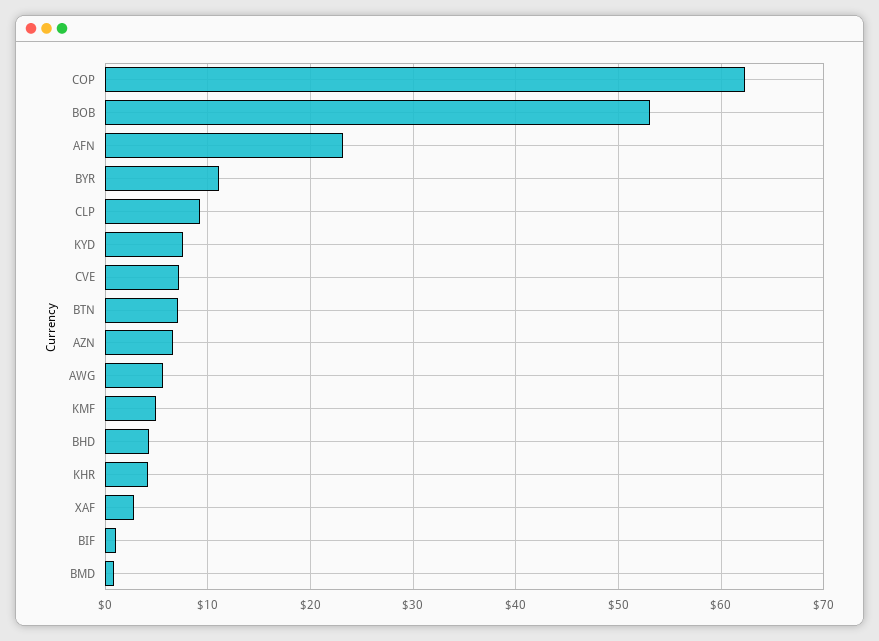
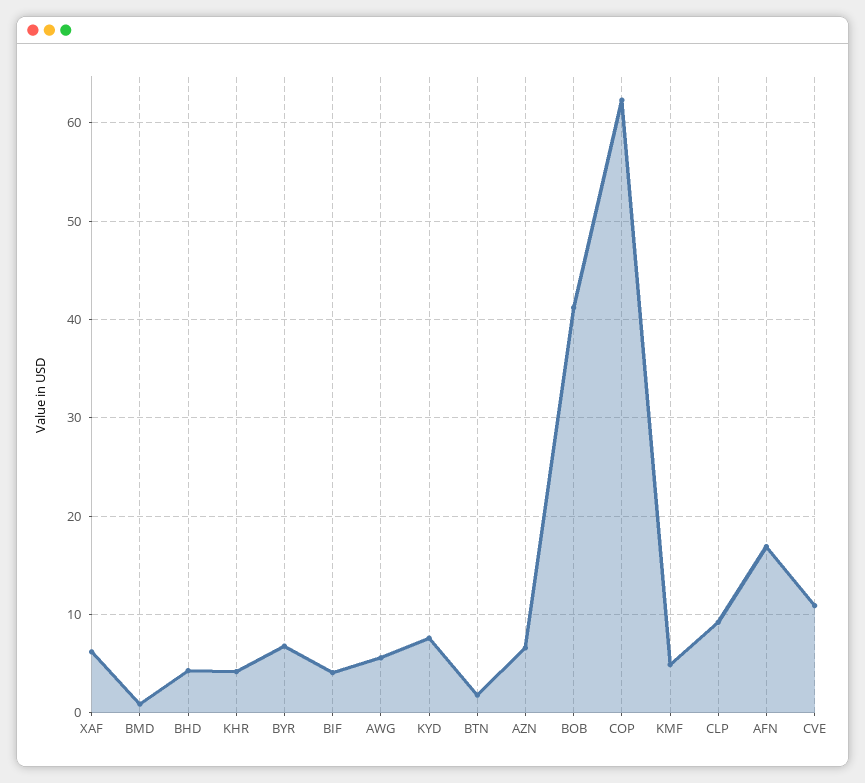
  {
    "COP": 62,
-   "BOB": 53,
+   "BOB": 41,
-   "AFN": 23,
+   "AFN": 17,
-   "BYR": 11,
+   "BYR": 7,
    "CLP": 9,
    "KYD": 8,
-   "CVE": 7,
+   "CVE": 11,
-   "BTN": 7,
+   "BTN": 2,
    "AZN": 7,
    "AWG": 6,
    "KMF": 5,
    "BHD": 4,
    "KHR": 4,
-   "XAF": 3,
+   "XAF": 6,
-   "BIF": 1,
+   "BIF": 4,
    "BMD": 1
  }

